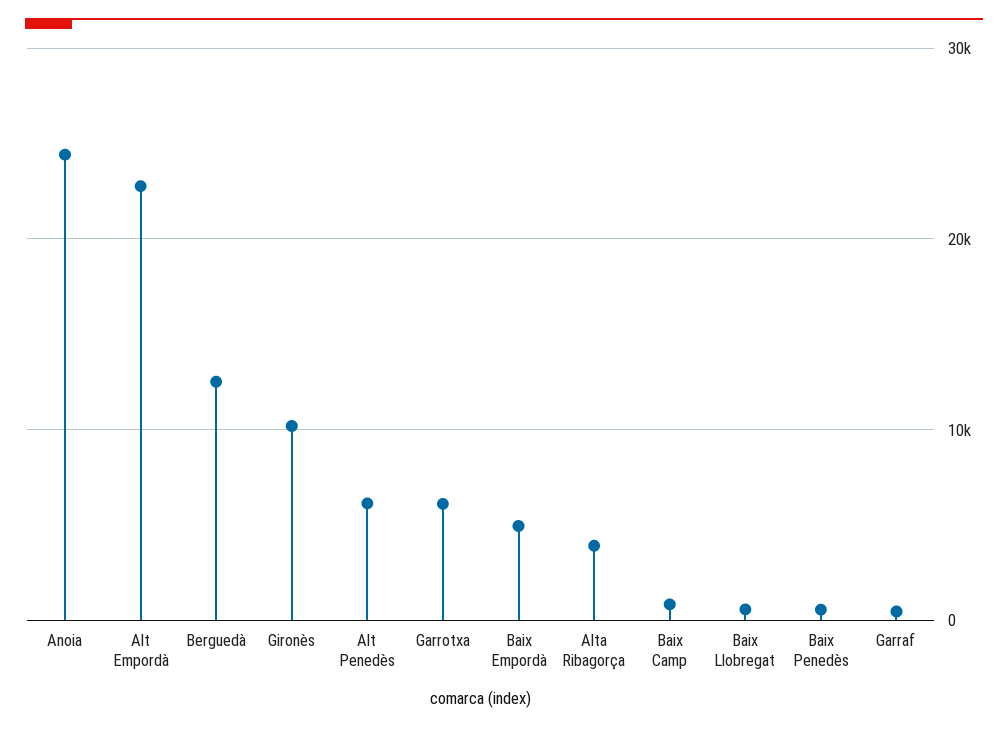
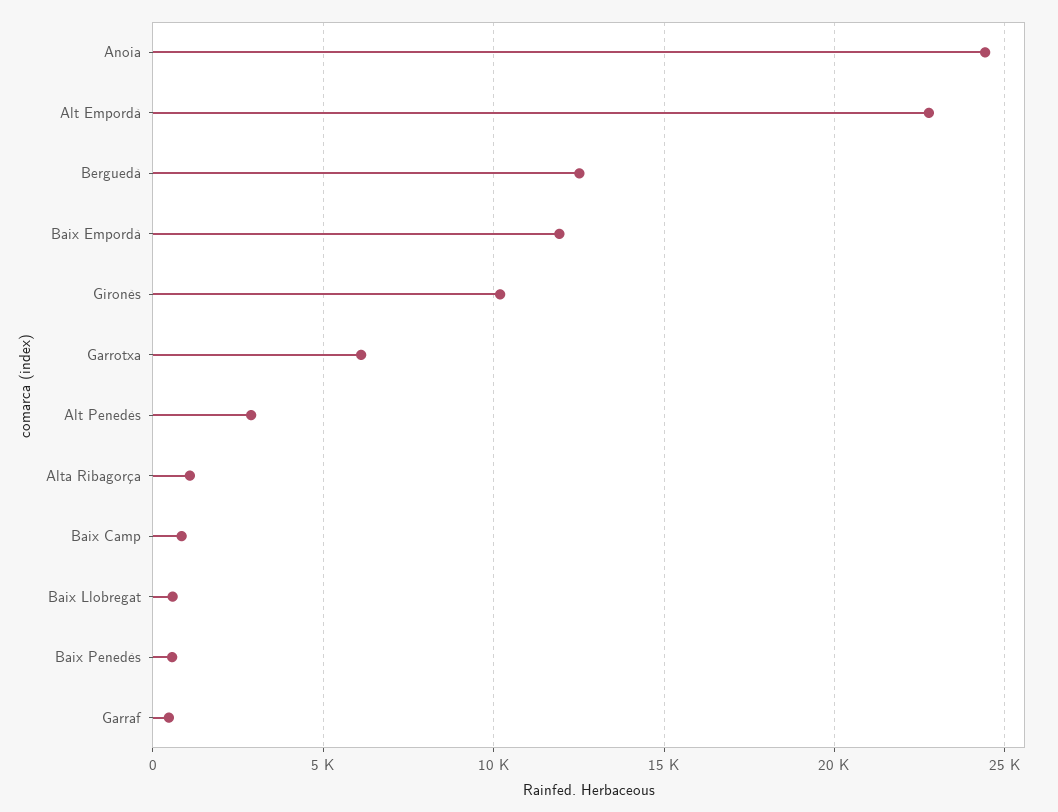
  {
    "Anoia": 24500,
    "Alt Empordà": 23000,
    "Berguedà": 12500,
    "Gironès": 10000,
-   "Alt Penedès": 6000,
+   "Alt Penedès": 3000,
    "Garrotxa": 6000,
-   "Baix Empordà": 5000,
+   "Baix Empordà": 12000,
-   "Alta Ribagorça": 4000,
+   "Alta Ribagorça": 1000,
    "Baix Camp": 1000,
    "Baix Llobregat": 500,
    "Baix Penedès": 500,
    "Garraf": 500
  }

